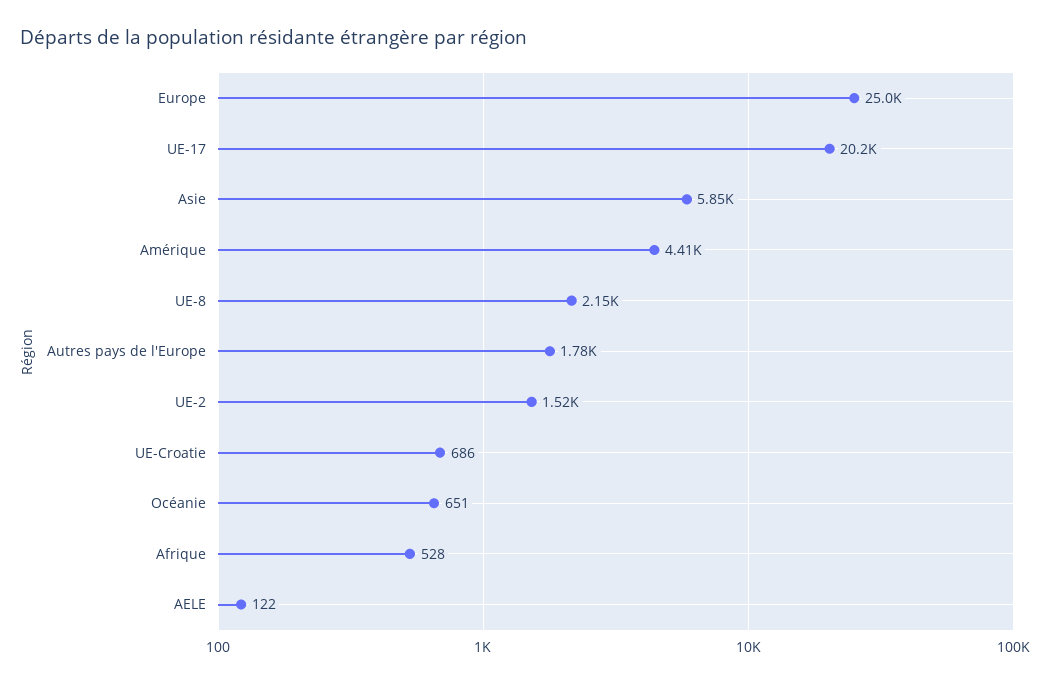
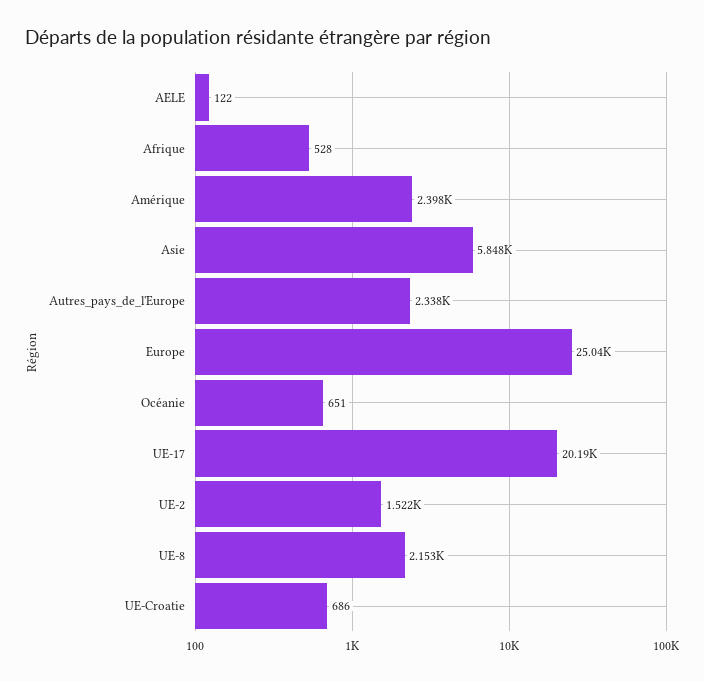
  {
    "Europe": 25040,
    "UE-17": 20190,
    "Asie": 5848,
-   "Amérique": 4410,
+   "Amérique": 2398,
    "UE-8": 2153,
-   "Autres pays de l'Europe": 1780,
+   "Autres pays de l'Europe": 2338,
    "UE-2": 1522,
    "UE-Croatie": 686,
    "Océanie": 651,
    "Afrique": 528,
    "AELE": 122
  }

